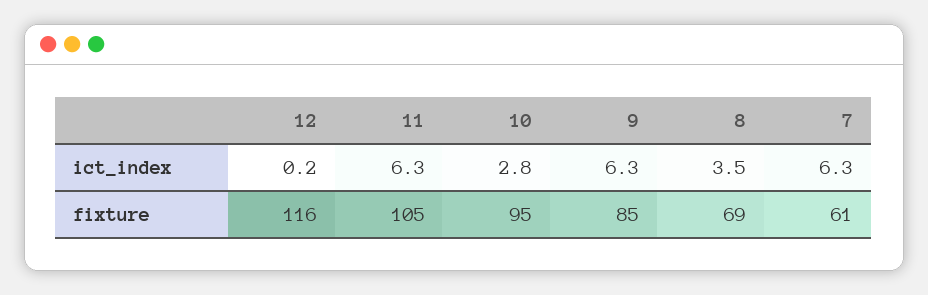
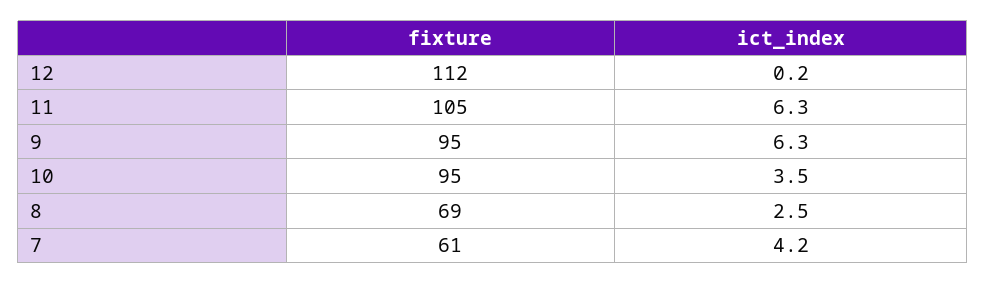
  {
    "12": {
      "ict_index": 0.2,
-     "fixture": 116
+     "fixture": 112
    },
    "11": {
      "ict_index": 6.3,
      "fixture": 105
    },
    "10": {
-     "ict_index": 2.8,
+     "ict_index": 3.5,
      "fixture": 95
    },
    "9": {
      "ict_index": 6.3,
-     "fixture": 85
+     "fixture": 95
    },
    "8": {
-     "ict_index": 3.5,
+     "ict_index": 2.5,
      "fixture": 69
    },
    "7": {
-     "ict_index": 6.3,
+     "ict_index": 4.2,
      "fixture": 61
    }
  }

